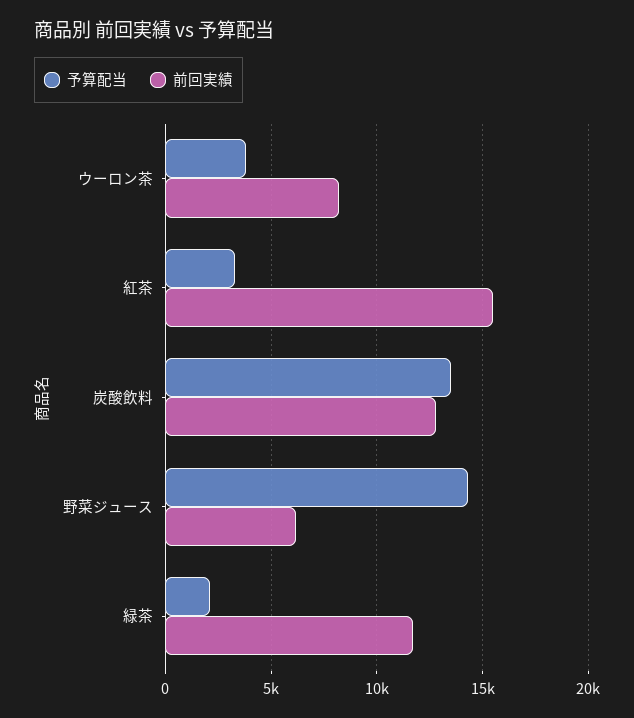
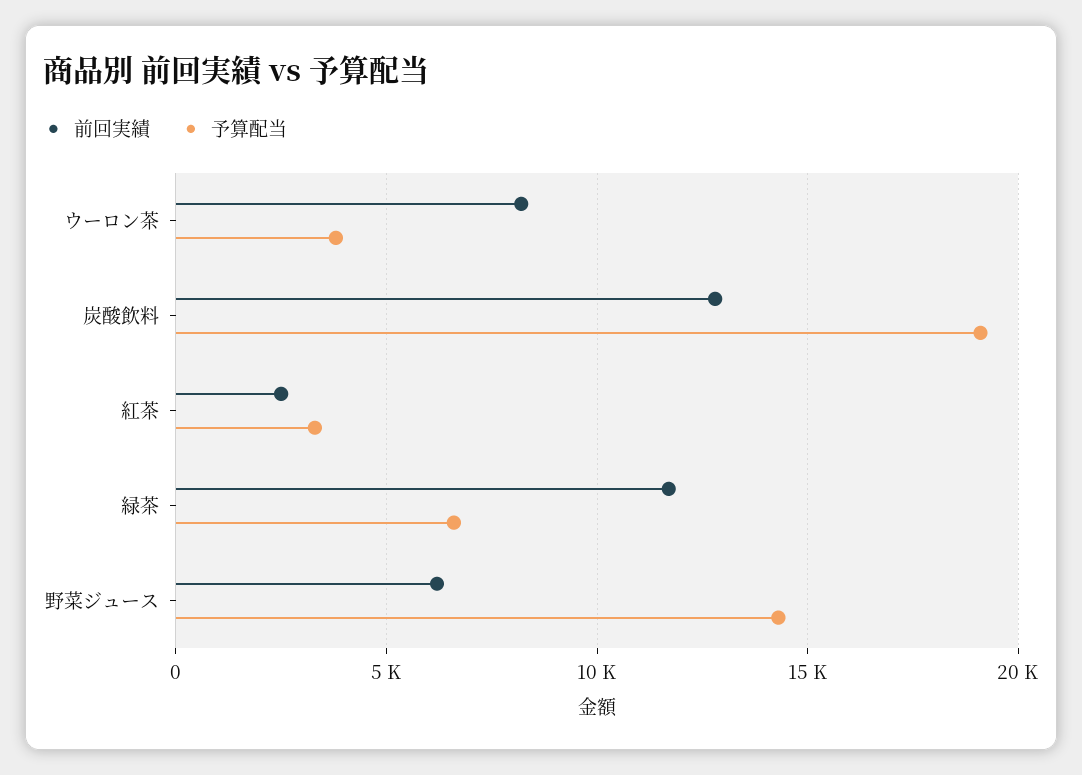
  {
    "予算配当": {
      "ウーロン茶": 4000,
      "紅茶": 3500,
-     "炭酸飲料": 13500,
+     "炭酸飲料": 19000,
      "野菜ジュース": 14500,
-     "緑茶": 2000
+     "緑茶": 6500
    },
    "前回実績": {
      "ウーロン茶": 8000,
-     "紅茶": 15500,
+     "紅茶": 2500,
      "炭酸飲料": 13000,
      "野菜ジュース": 6000,
      "緑茶": 11500
    }
  }

